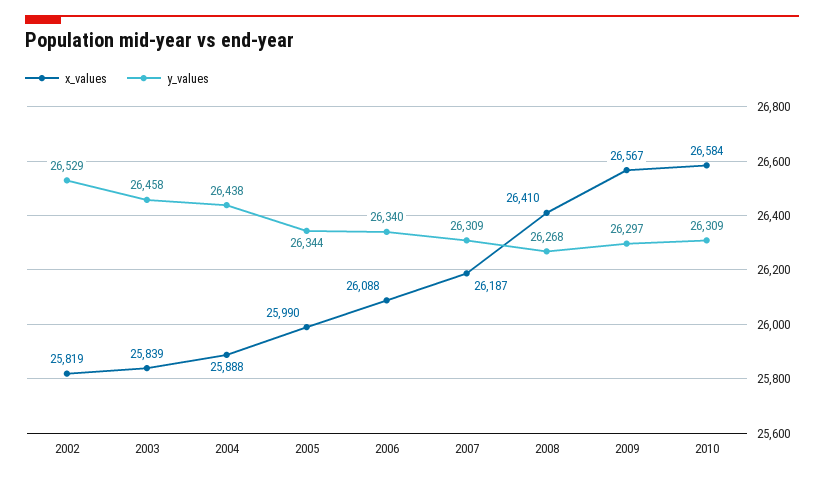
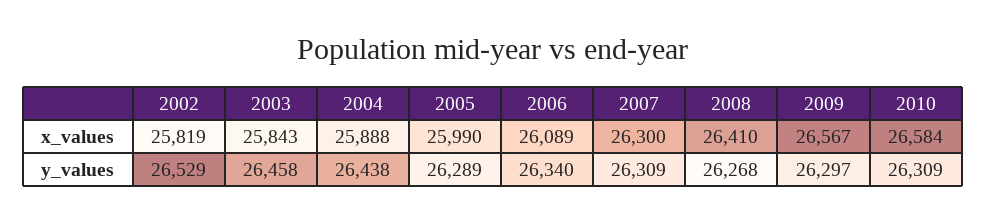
  {
    "x_values": {
      "2002": 25819,
-     "2003": 25839,
+     "2003": 25843,
      "2004": 25888,
      "2005": 25990,
-     "2006": 26088,
+     "2006": 26089,
-     "2007": 26187,
+     "2007": 26300,
      "2008": 26410,
      "2009": 26567,
      "2010": 26584
    },
    "y_values": {
      "2002": 26529,
      "2003": 26458,
      "2004": 26438,
-     "2005": 26344,
+     "2005": 26289,
      "2006": 26340,
      "2007": 26309,
      "2008": 26268,
      "2009": 26297,
      "2010": 26309
    }
  }

